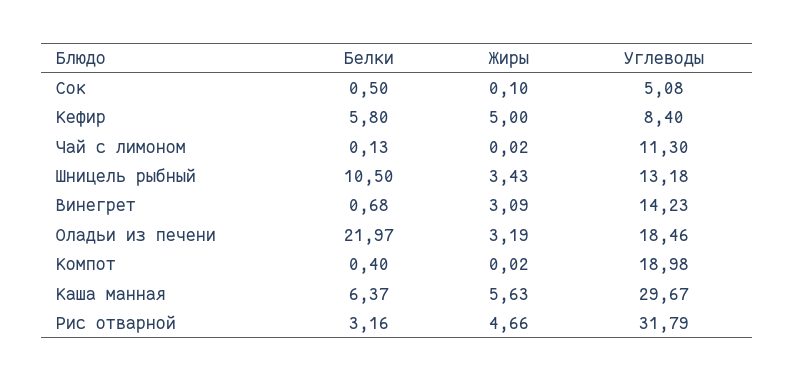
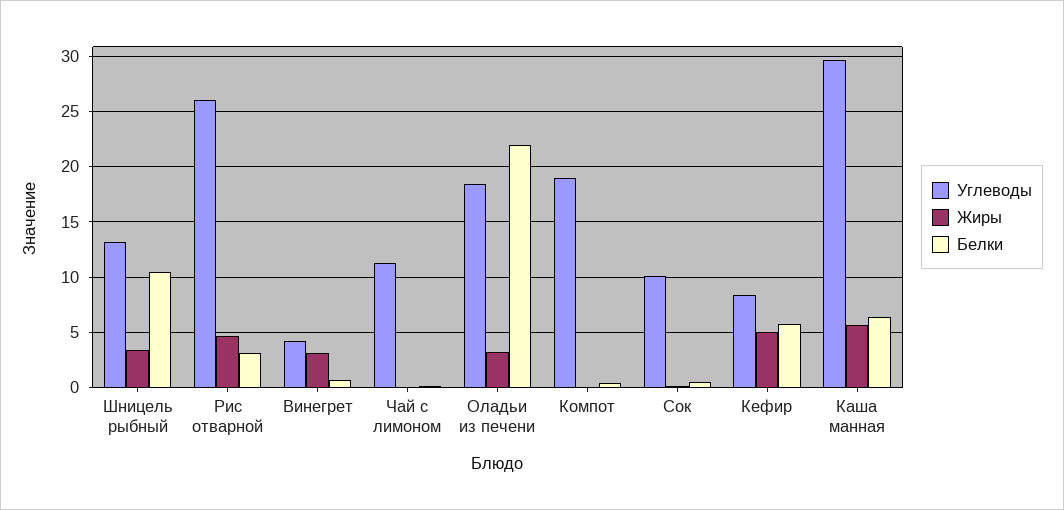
  {
    "Белки": {
      "Сок": 0.5,
      "Кефир": 5.8,
      "Чай с лимоном": 0.13,
      "Шницель рыбный": 10.5,
      "Винегрет": 0.68,
      "Оладьи из печени": 21.97,
      "Компот": 0.4,
      "Каша манная": 6.37,
      "Рис отварной": 3.16
    },
    "Жиры": {
      "Сок": 0.1,
      "Кефир": 5,
      "Чай с лимоном": 0.02,
      "Шницель рыбный": 3.43,
      "Винегрет": 3.09,
      "Оладьи из печени": 3.19,
      "Компот": 0.02,
      "Каша манная": 5.63,
      "Рис отварной": 4.66
    },
    "Углеводы": {
-     "Сок": 5.08,
+     "Сок": 10,
      "Кефир": 8.4,
      "Чай с лимоном": 11.3,
      "Шницель рыбный": 13.18,
-     "Винегрет": 14.23,
+     "Винегрет": 4,
      "Оладьи из печени": 18.46,
      "Компот": 18.98,
      "Каша манная": 29.67,
-     "Рис отварной": 31.79
+     "Рис отварной": 26
    }
  }

